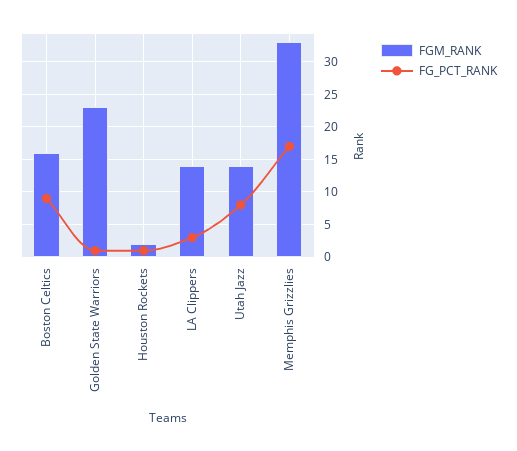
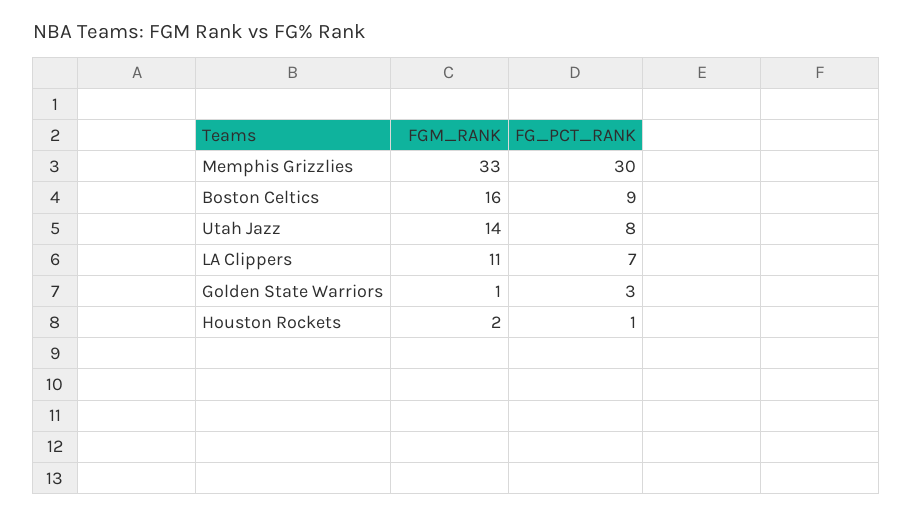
  {
    "FGM_RANK": {
      "Boston Celtics": 16,
-     "Golden State Warriors": 23,
+     "Golden State Warriors": 1,
      "Houston Rockets": 2,
-     "LA Clippers": 14,
+     "LA Clippers": 11,
      "Utah Jazz": 14,
      "Memphis Grizzlies": 33
    },
    "FG_PCT_RANK": {
      "Boston Celtics": 9,
-     "Golden State Warriors": 1,
+     "Golden State Warriors": 3,
      "Houston Rockets": 1,
-     "LA Clippers": 3,
+     "LA Clippers": 7,
      "Utah Jazz": 8,
-     "Memphis Grizzlies": 17
+     "Memphis Grizzlies": 30
    }
  }

